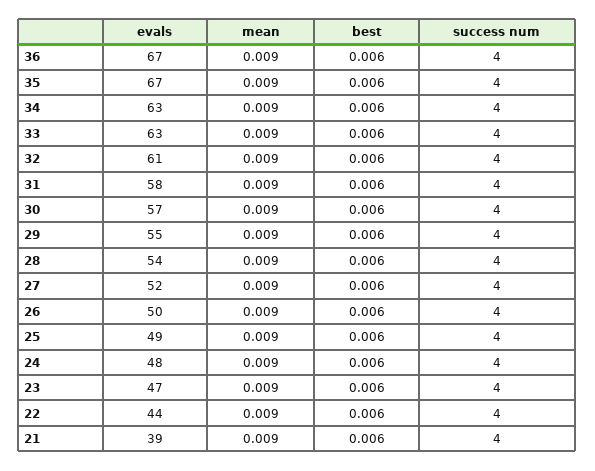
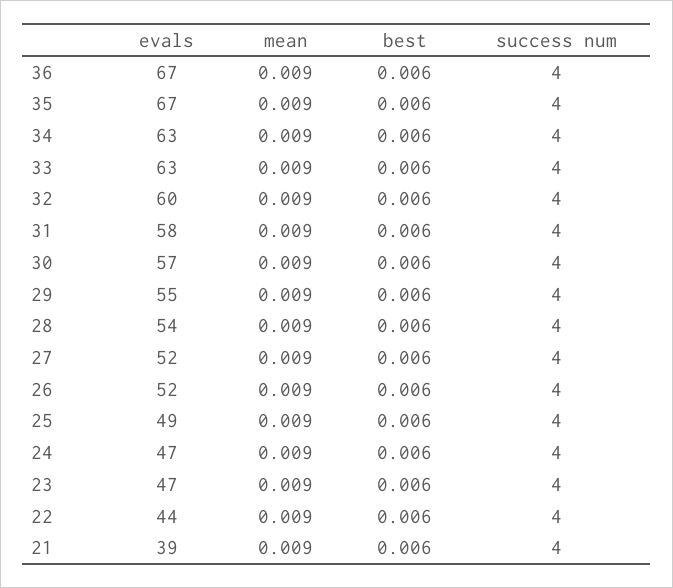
  {
    "evals": {
      "36": 67,
      "35": 67,
      "34": 63,
      "33": 63,
-     "32": 61,
+     "32": 60,
      "31": 58,
      "30": 57,
      "29": 55,
      "28": 54,
      "27": 52,
-     "26": 50,
+     "26": 52,
      "25": 49,
-     "24": 48,
+     "24": 47,
      "23": 47,
      "22": 44,
      "21": 39
    },
    "mean": {
      "36": 0.009,
      "35": 0.009,
      "34": 0.009,
      "33": 0.009,
      "32": 0.009,
      "31": 0.009,
      "30": 0.009,
      "29": 0.009,
      "28": 0.009,
      "27": 0.009,
      "26": 0.009,
      "25": 0.009,
      "24": 0.009,
      "23": 0.009,
      "22": 0.009,
      "21": 0.009
    },
    "best": {
      "36": 0.006,
      "35": 0.006,
      "34": 0.006,
      "33": 0.006,
      "32": 0.006,
      "31": 0.006,
      "30": 0.006,
      "29": 0.006,
      "28": 0.006,
      "27": 0.006,
      "26": 0.006,
      "25": 0.006,
      "24": 0.006,
      "23": 0.006,
      "22": 0.006,
      "21": 0.006
    },
    "success num": {
      "36": 4,
      "35": 4,
      "34": 4,
      "33": 4,
      "32": 4,
      "31": 4,
      "30": 4,
      "29": 4,
      "28": 4,
      "27": 4,
      "26": 4,
      "25": 4,
      "24": 4,
      "23": 4,
      "22": 4,
      "21": 4
    }
  }

